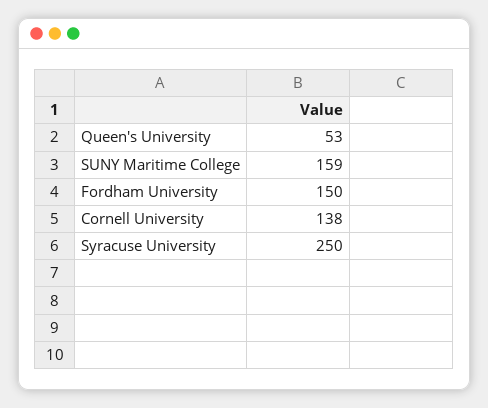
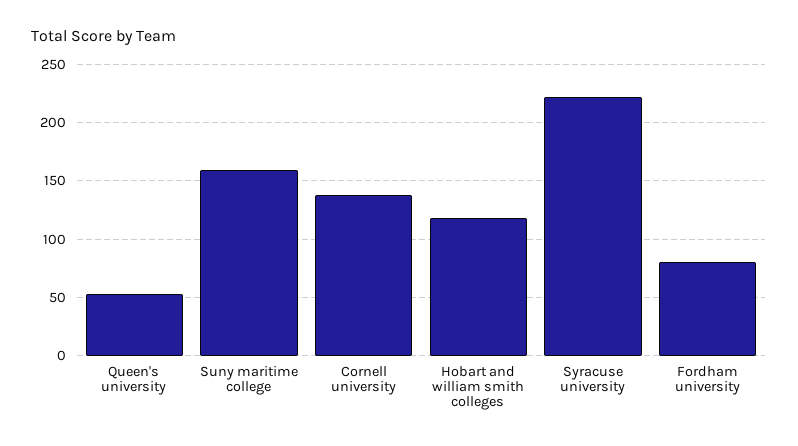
  {
    "Queen's University": 53,
    "SUNY Maritime College": 159,
-   "Fordham University": 150,
+   "Fordham University": 80,
    "Cornell University": 138,
-   "Syracuse University": 250
+   "Syracuse University": 220,
+   "Hobart and william smith colleges": 120
  }

